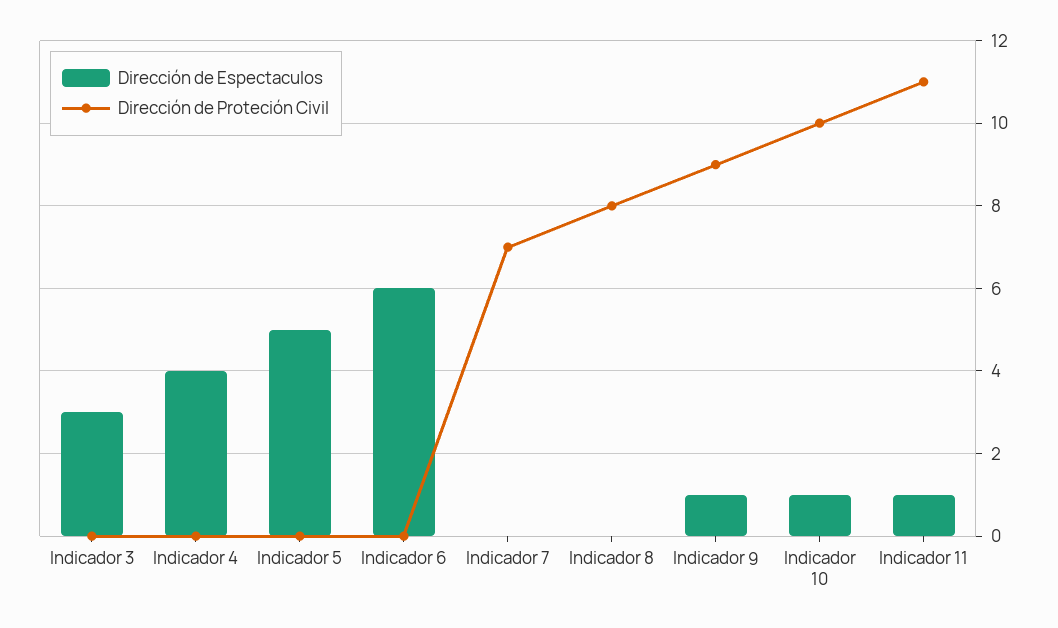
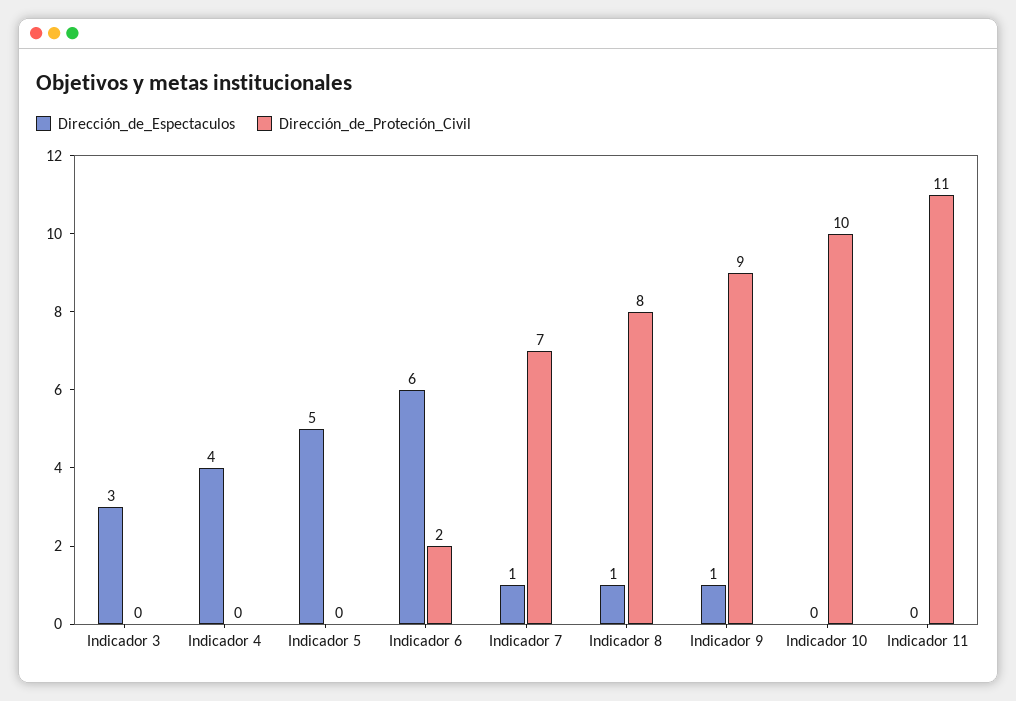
  {
    "Dirección de Espectaculos": {
      "Indicador 3": 3,
      "Indicador 4": 4,
      "Indicador 5": 5,
      "Indicador 6": 6,
-     "Indicador 7": 0,
+     "Indicador 7": 1,
-     "Indicador 8": 0,
+     "Indicador 8": 1,
      "Indicador 9": 1,
-     "Indicador 10": 1,
+     "Indicador 10": 0,
-     "Indicador 11": 1
+     "Indicador 11": 0
    },
    "Dirección de Proteción Civil": {
      "Indicador 3": 0,
      "Indicador 4": 0,
      "Indicador 5": 0,
-     "Indicador 6": 0,
+     "Indicador 6": 2,
      "Indicador 7": 7,
      "Indicador 8": 8,
      "Indicador 9": 9,
      "Indicador 10": 10,
      "Indicador 11": 11
    }
  }

